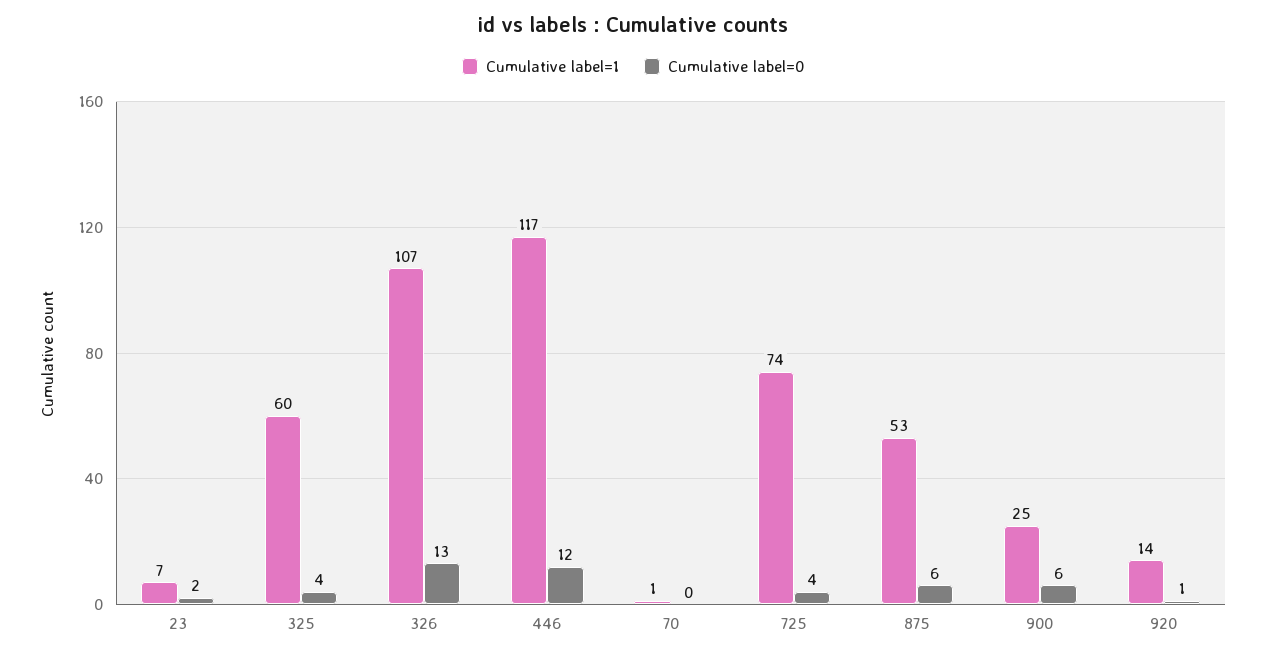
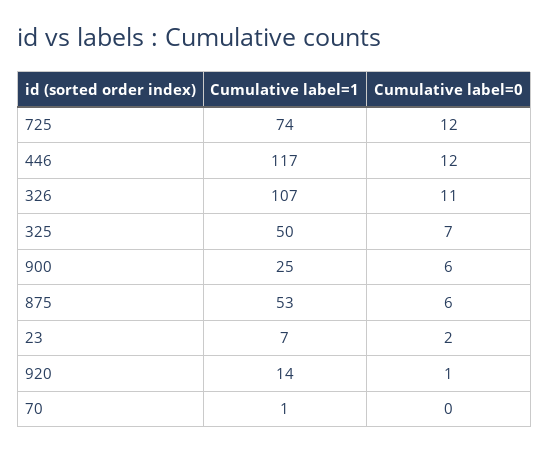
  {
    "Cumulative label=1": {
      "23": 7,
-     "325": 60,
+     "325": 50,
      "326": 107,
      "446": 117,
      "70": 1,
      "725": 74,
      "875": 53,
      "900": 25,
      "920": 14
    },
    "Cumulative label=0": {
      "23": 2,
-     "325": 4,
+     "325": 7,
-     "326": 13,
+     "326": 11,
      "446": 12,
      "70": 0,
-     "725": 4,
+     "725": 12,
      "875": 6,
      "900": 6,
      "920": 1
    }
  }

